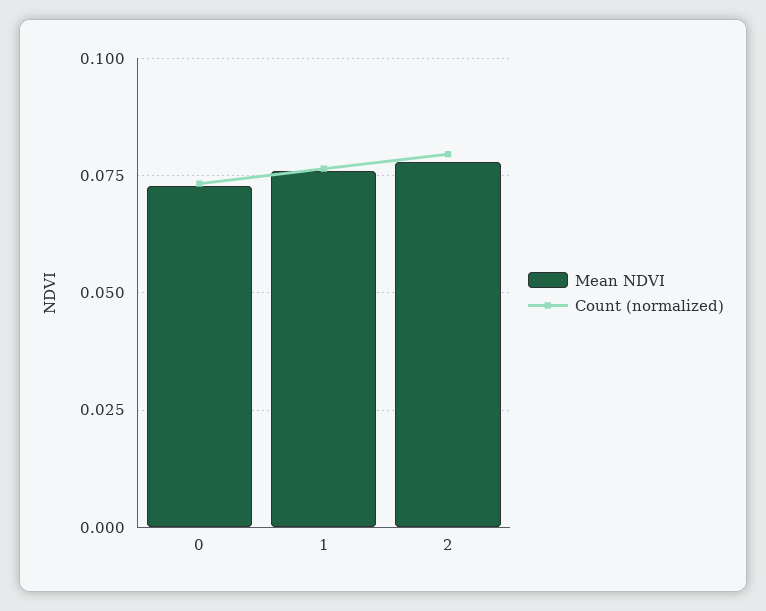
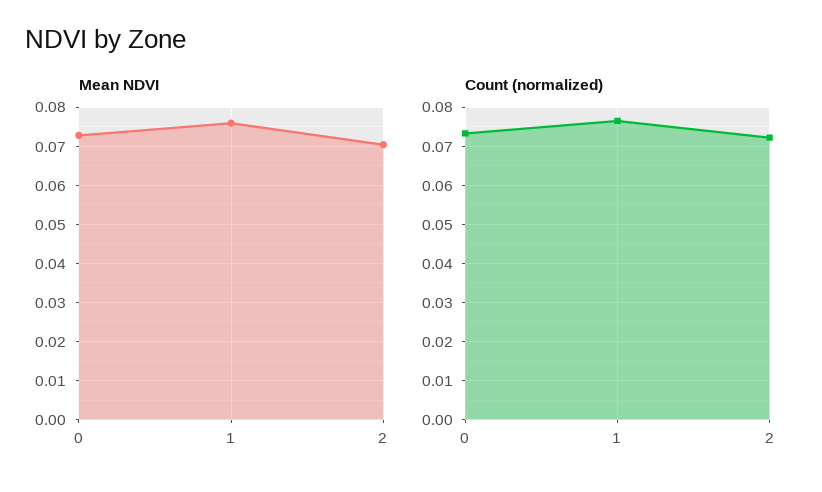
  {
    "Mean NDVI": {
      "0": 0.072,
      "1": 0.076,
-     "2": 0.0775
+     "2": 0.07
    },
    "Count (normalized)": {
      "0": 0.074,
      "1": 0.076,
-     "2": 0.08
+     "2": 0.072
    }
  }

